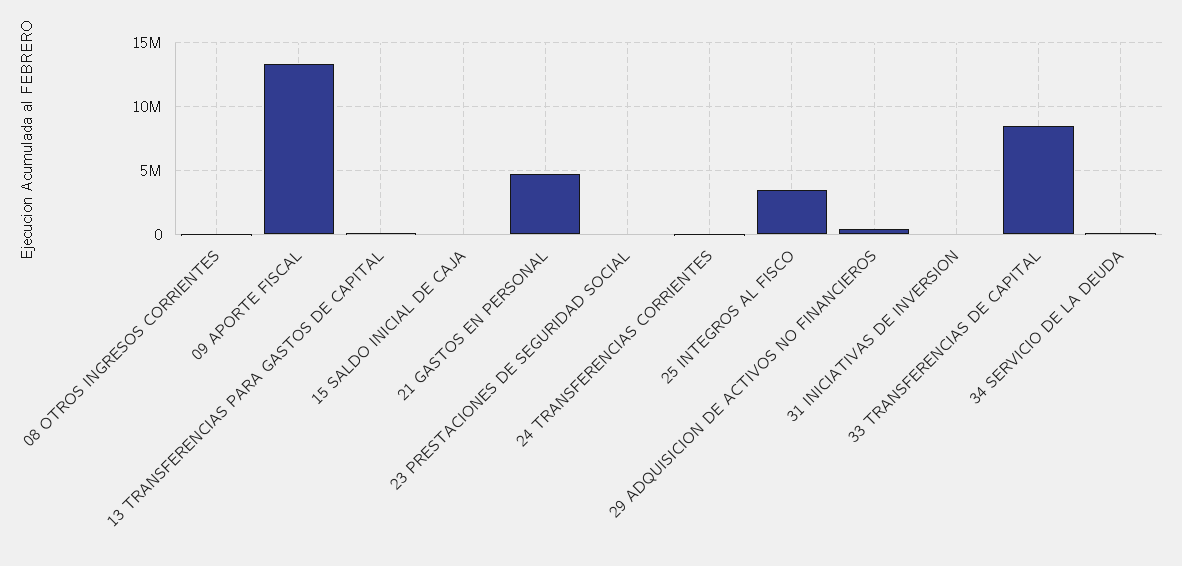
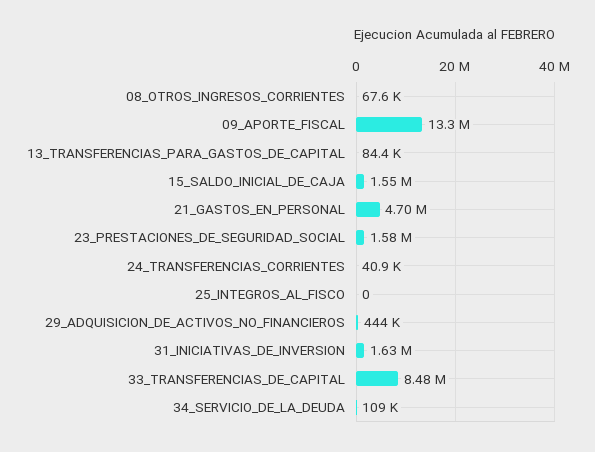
  {
    "08 OTROS INGRESOS CORRIENTES": 67600,
    "09 APORTE FISCAL": 13300000,
    "13 TRANSFERENCIAS PARA GASTOS DE CAPITAL": 84400,
-   "15 SALDO INICIAL DE CAJA": 0,
+   "15 SALDO INICIAL DE CAJA": 1550000,
    "21 GASTOS EN PERSONAL": 4700000,
-   "23 PRESTACIONES DE SEGURIDAD SOCIAL": 0,
+   "23 PRESTACIONES DE SEGURIDAD SOCIAL": 1580000,
    "24 TRANSFERENCIAS CORRIENTES": 40900,
-   "25 INTEGROS AL FISCO": 3500000,
+   "25 INTEGROS AL FISCO": 0,
    "29 ADQUISICION DE ACTIVOS NO FINANCIEROS": 444000,
-   "31 INICIATIVAS DE INVERSION": 0,
+   "31 INICIATIVAS DE INVERSION": 1630000,
    "33 TRANSFERENCIAS DE CAPITAL": 8480000,
    "34 SERVICIO DE LA DEUDA": 109000
  }

